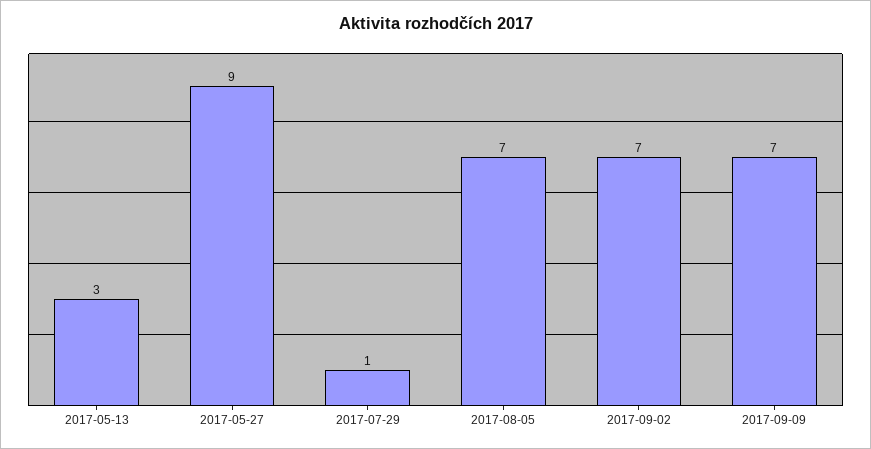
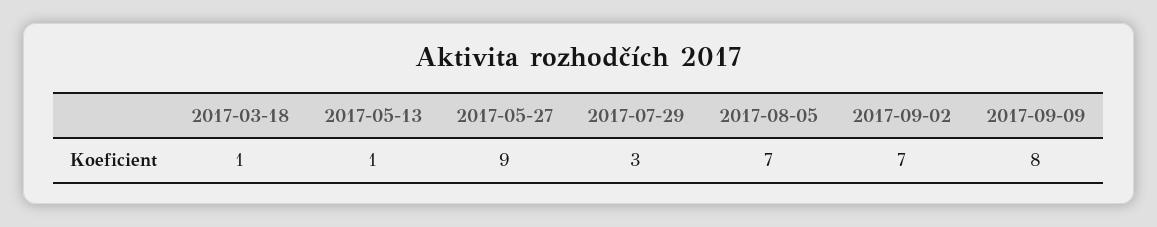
  {
-   "2017-05-13": 3,
+   "2017-05-13": 1,
    "2017-05-27": 9,
-   "2017-07-29": 1,
+   "2017-07-29": 3,
    "2017-08-05": 7,
    "2017-09-02": 7,
-   "2017-09-09": 7
+   "2017-09-09": 8,
+   "2017-03-18": 1
  }

